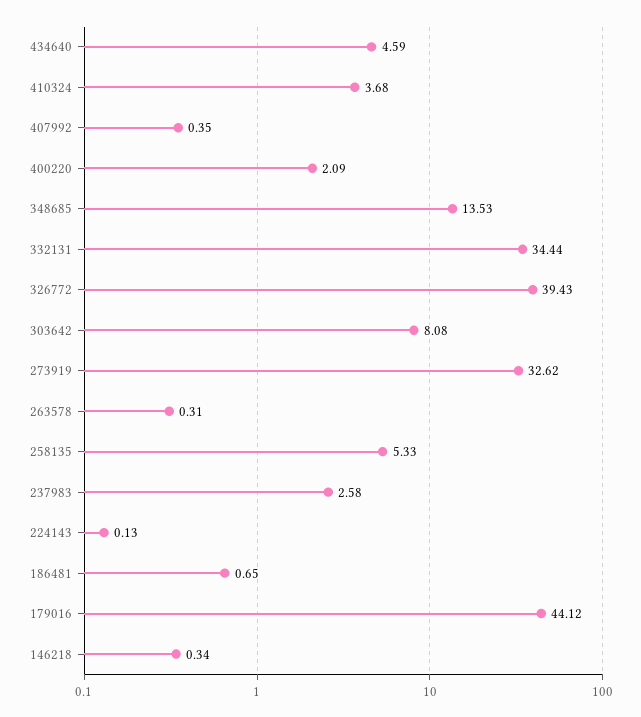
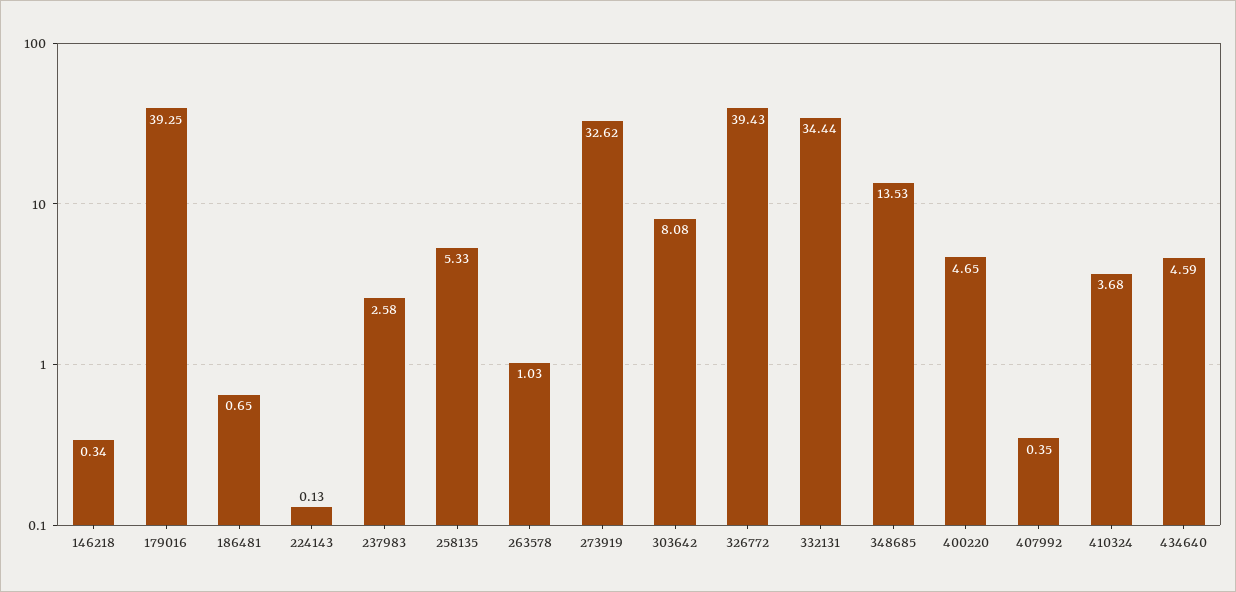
  {
    "434640": 4.59,
    "410324": 3.68,
    "407992": 0.35,
-   "400220": 2.09,
+   "400220": 4.65,
    "348685": 13.53,
    "332131": 34.44,
    "326772": 39.43,
    "303642": 8.08,
    "273919": 32.62,
-   "263578": 0.31,
+   "263578": 1.03,
    "258135": 5.33,
    "237983": 2.58,
    "224143": 0.13,
    "186481": 0.65,
-   "179016": 44.12,
+   "179016": 39.25,
    "146218": 0.34
  }

